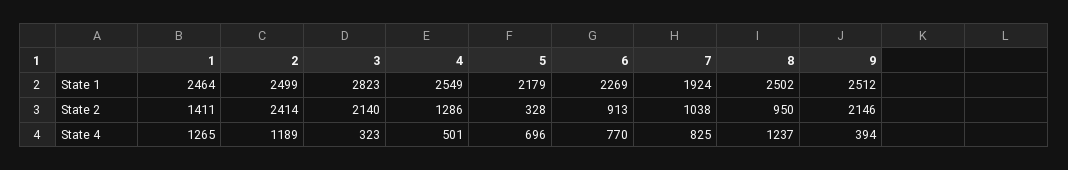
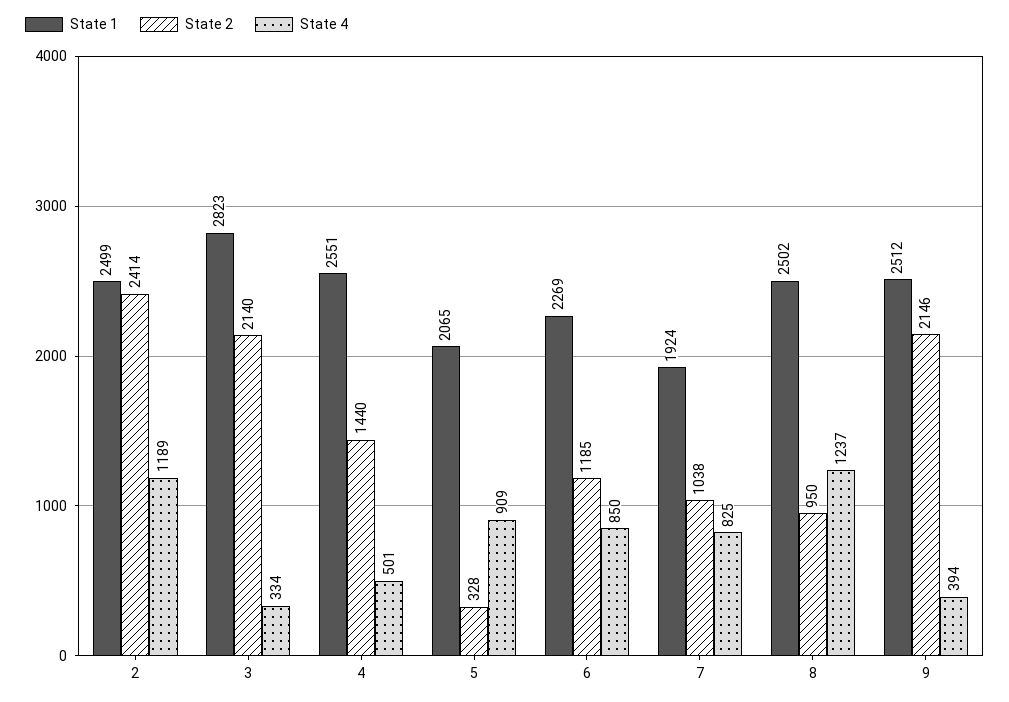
  {
    "State 1": {
-     "1": 2464,
      "2": 2499,
      "3": 2823,
-     "4": 2549,
+     "4": 2551,
-     "5": 2179,
+     "5": 2065,
      "6": 2269,
      "7": 1924,
      "8": 2502,
      "9": 2512
    },
    "State 2": {
-     "1": 1411,
      "2": 2414,
      "3": 2140,
-     "4": 1286,
+     "4": 1440,
      "5": 328,
-     "6": 913,
+     "6": 1185,
      "7": 1038,
      "8": 950,
      "9": 2146
    },
    "State 4": {
-     "1": 1265,
      "2": 1189,
-     "3": 323,
+     "3": 334,
      "4": 501,
-     "5": 696,
+     "5": 909,
-     "6": 770,
+     "6": 850,
      "7": 825,
      "8": 1237,
      "9": 394
    }
  }

